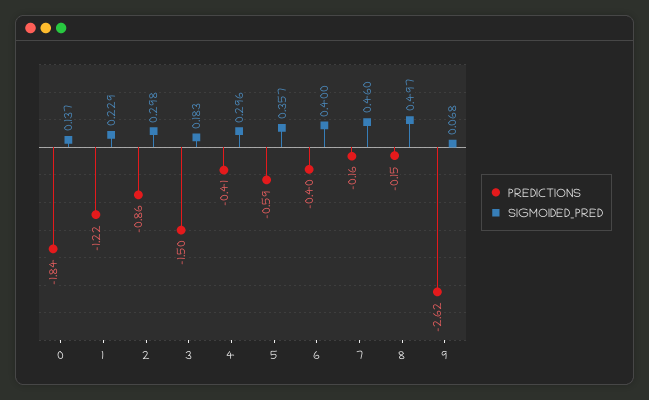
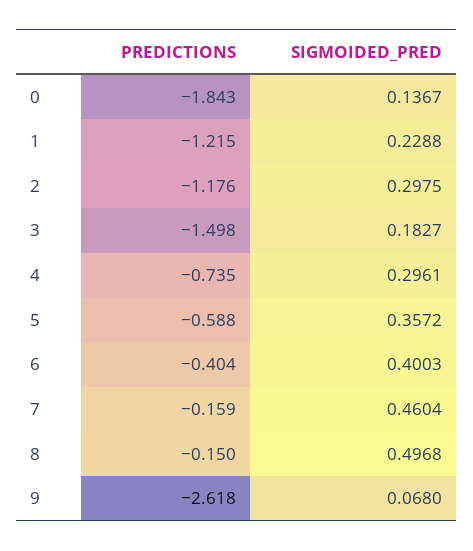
  {
    "PREDICTIONS": {
      "0": -1.843,
      "1": -1.215,
-     "2": -0.86,
+     "2": -1.176,
      "3": -1.498,
-     "4": -0.41,
+     "4": -0.735,
      "5": -0.588,
      "6": -0.404,
      "7": -0.159,
      "8": -0.15,
      "9": -2.618
    },
    "SIGMOIDED_PRED": {
      "0": 0.1367,
      "1": 0.2288,
      "2": 0.2975,
      "3": 0.1827,
      "4": 0.2961,
      "5": 0.3572,
      "6": 0.4003,
      "7": 0.4604,
      "8": 0.4968,
      "9": 0.068
    }
  }

